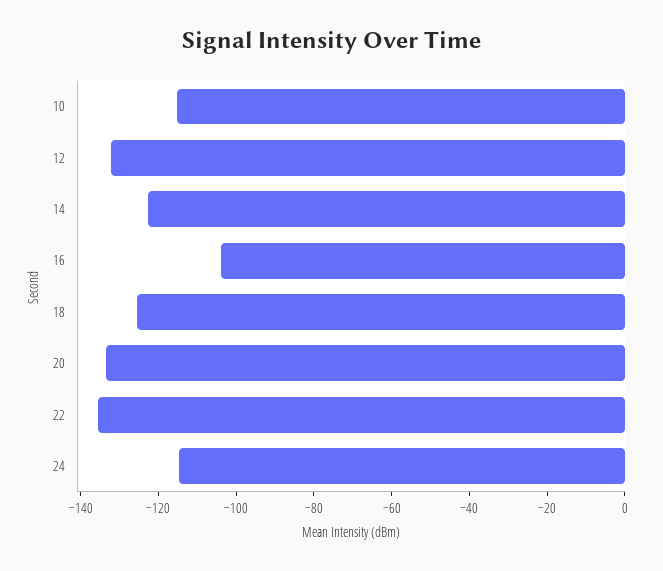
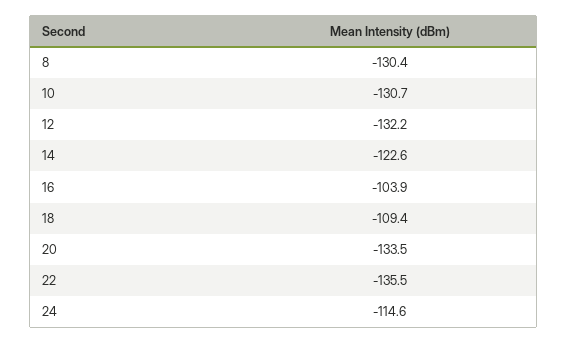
  {
-   "10": -115,
+   "10": -130.7,
    "12": -132.2,
    "14": -122.6,
    "16": -103.9,
-   "18": -125,
+   "18": -109.4,
    "20": -133.5,
    "22": -135.5,
-   "24": -114.6
+   "24": -114.6,
+   "8": -130.4
  }

